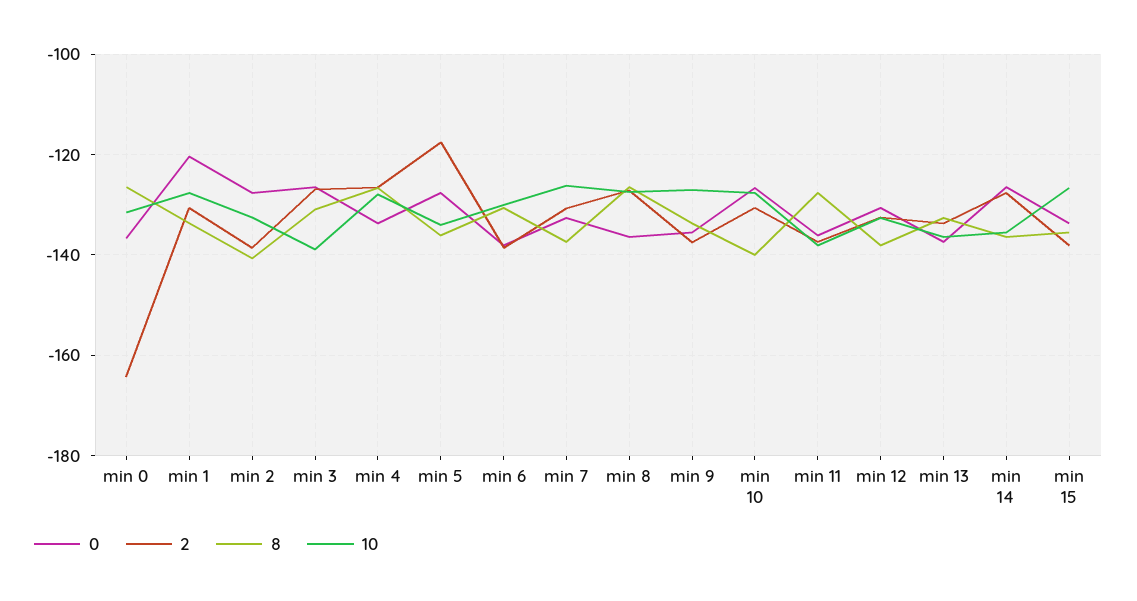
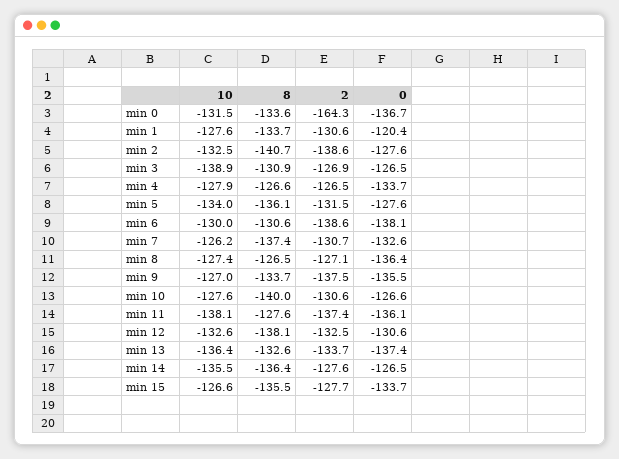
  {
    "0": {
      "min 0": -136.7,
      "min 1": -120.4,
      "min 2": -127.6,
      "min 3": -126.5,
      "min 4": -133.7,
      "min 5": -127.6,
      "min 6": -138.1,
      "min 7": -132.6,
      "min 8": -136.4,
      "min 9": -135.5,
      "min 10": -126.6,
      "min 11": -136.1,
      "min 12": -130.6,
      "min 13": -137.4,
      "min 14": -126.5,
      "min 15": -133.7
    },
    "2": {
      "min 0": -164.3,
      "min 1": -130.6,
      "min 2": -138.6,
      "min 3": -126.9,
      "min 4": -126.5,
-     "min 5": -118,
+     "min 5": -131.5,
      "min 6": -138.6,
      "min 7": -130.7,
      "min 8": -127.1,
      "min 9": -137.5,
      "min 10": -130.6,
      "min 11": -137.4,
      "min 12": -132.5,
      "min 13": -133.7,
      "min 14": -127.6,
-     "min 15": -138
+     "min 15": -127.7
    },
    "8": {
-     "min 0": -126,
+     "min 0": -133.6,
      "min 1": -133.7,
      "min 2": -140.7,
      "min 3": -130.9,
      "min 4": -126.6,
      "min 5": -136.1,
      "min 6": -130.6,
      "min 7": -137.4,
      "min 8": -126.5,
      "min 9": -133.7,
      "min 10": -140,
      "min 11": -127.6,
      "min 12": -138.1,
      "min 13": -132.6,
      "min 14": -136.4,
      "min 15": -135.5
    },
    "10": {
      "min 0": -131.5,
      "min 1": -127.6,
      "min 2": -132.5,
      "min 3": -138.9,
      "min 4": -127.9,
      "min 5": -134,
      "min 6": -130,
      "min 7": -126.2,
      "min 8": -127.4,
      "min 9": -127,
      "min 10": -127.6,
      "min 11": -138.1,
      "min 12": -132.6,
      "min 13": -136.4,
      "min 14": -135.5,
      "min 15": -126.6
    }
  }

